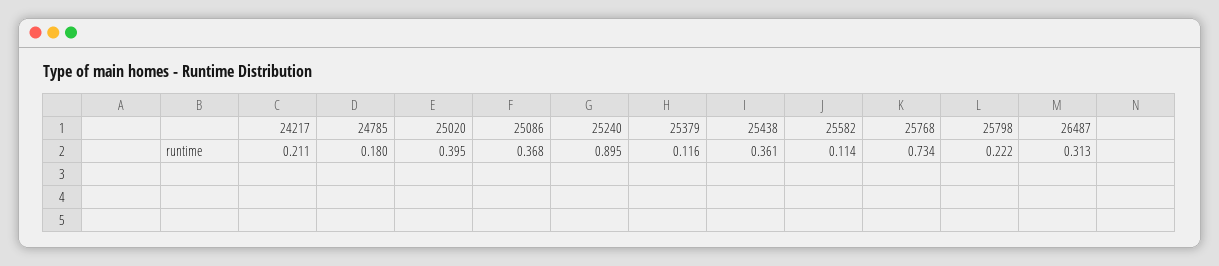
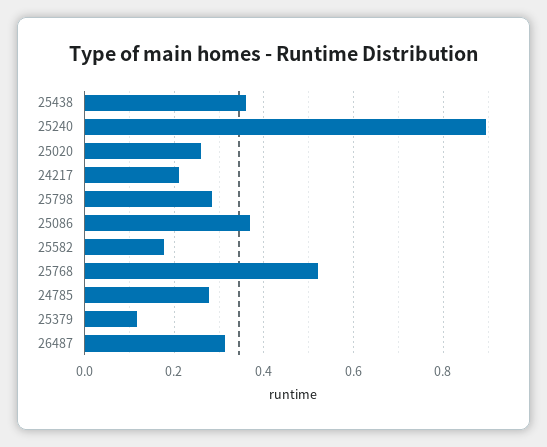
  {
    "24217": 0.211,
-   "24785": 0.18,
+   "24785": 0.28,
-   "25020": 0.395,
+   "25020": 0.26,
    "25086": 0.368,
    "25240": 0.895,
    "25379": 0.116,
    "25438": 0.361,
-   "25582": 0.114,
+   "25582": 0.18,
-   "25768": 0.734,
+   "25768": 0.52,
-   "25798": 0.222,
+   "25798": 0.28,
    "26487": 0.313
  }

